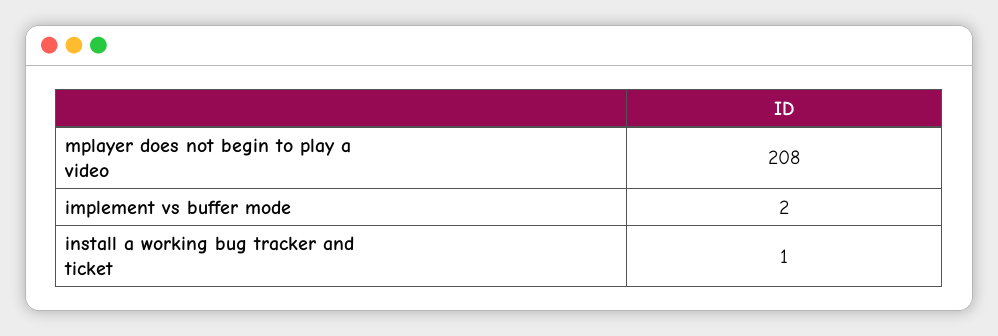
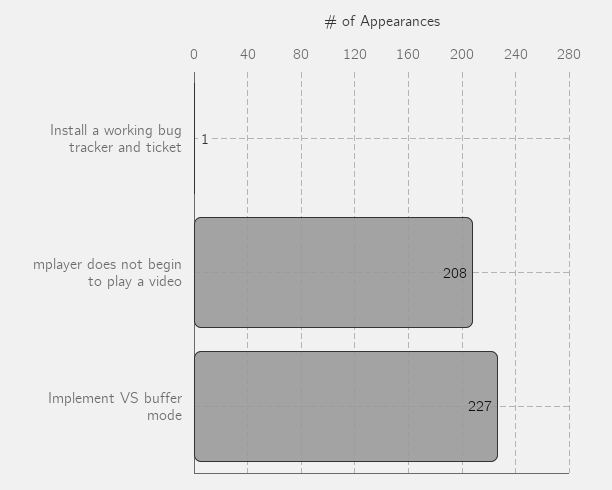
  {
    "mplayer does not begin to play a video": 208,
-   "implement vs buffer mode": 2,
+   "implement vs buffer mode": 227,
    "install a working bug tracker and ticket": 1
  }

